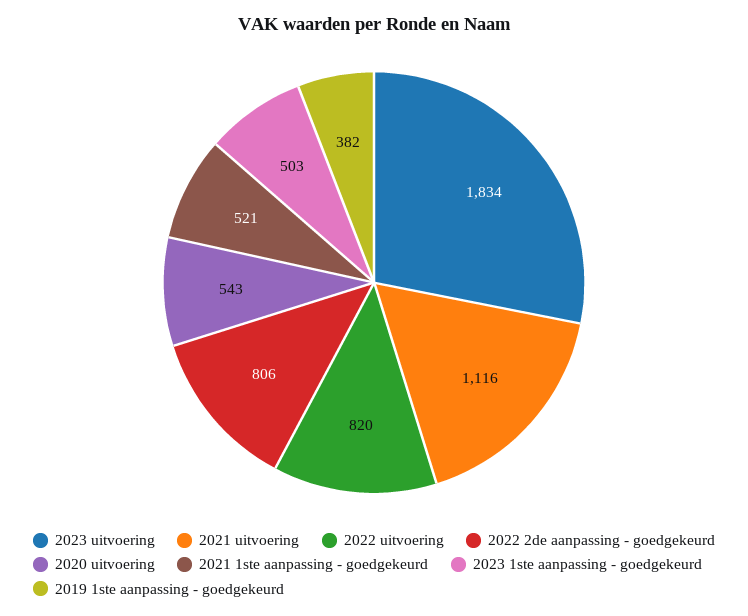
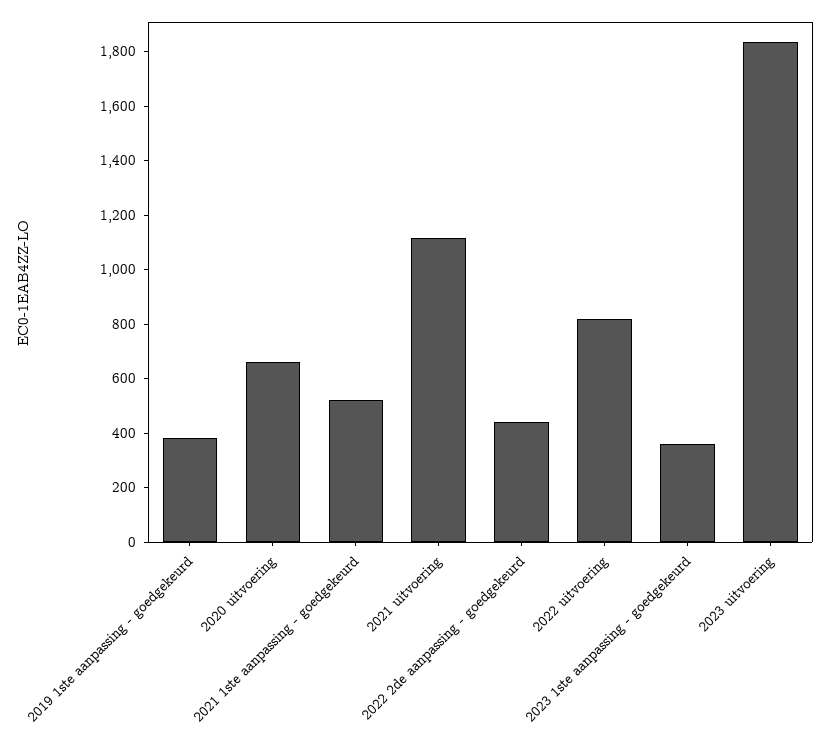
  {
    "2023 uitvoering": 1834,
    "2021 uitvoering": 1116,
    "2022 uitvoering": 820,
-   "2022 2de aanpassing - goedgekeurd": 806,
+   "2022 2de aanpassing - goedgekeurd": 450,
-   "2020 uitvoering": 543,
+   "2020 uitvoering": 650,
    "2021 1ste aanpassing - goedgekeurd": 521,
-   "2023 1ste aanpassing - goedgekeurd": 503,
+   "2023 1ste aanpassing - goedgekeurd": 350,
    "2019 1ste aanpassing - goedgekeurd": 382
  }

